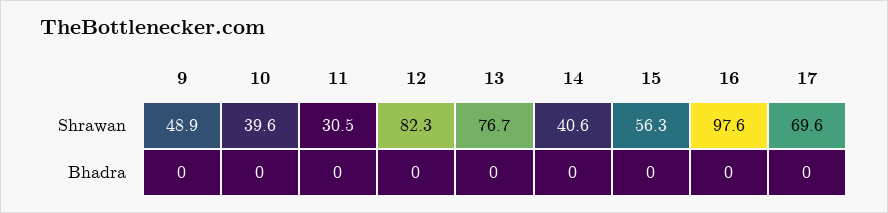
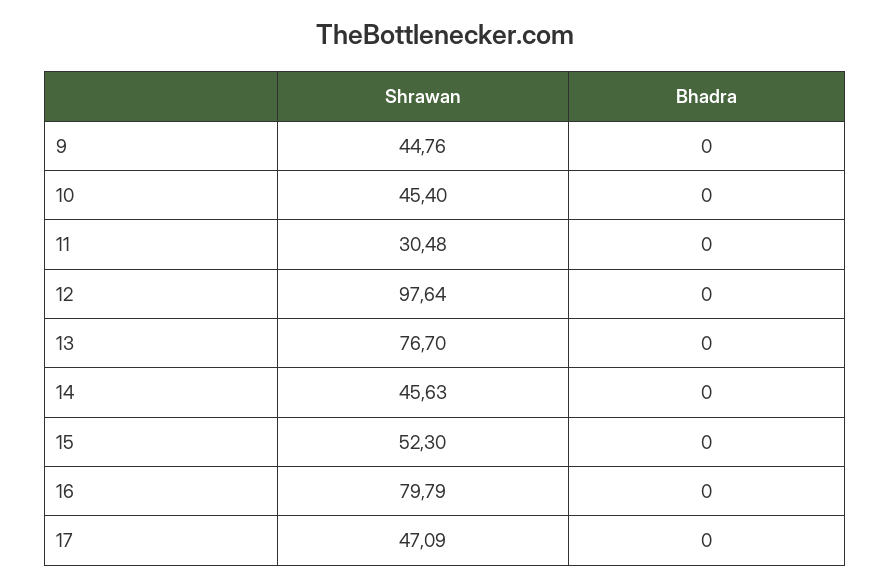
  {
    "9": {
-     "Shrawan": 48.9,
+     "Shrawan": 44.76,
      "Bhadra": 0
    },
    "10": {
-     "Shrawan": 39.6,
+     "Shrawan": 45.4,
      "Bhadra": 0
    },
    "11": {
      "Shrawan": 30.48,
      "Bhadra": 0
    },
    "12": {
-     "Shrawan": 82.3,
+     "Shrawan": 97.64,
      "Bhadra": 0
    },
    "13": {
      "Shrawan": 76.7,
      "Bhadra": 0
    },
    "14": {
-     "Shrawan": 40.6,
+     "Shrawan": 45.63,
      "Bhadra": 0
    },
    "15": {
-     "Shrawan": 56.3,
+     "Shrawan": 52.3,
      "Bhadra": 0
    },
    "16": {
-     "Shrawan": 97.6,
+     "Shrawan": 79.79,
      "Bhadra": 0
    },
    "17": {
-     "Shrawan": 69.6,
+     "Shrawan": 47.09,
      "Bhadra": 0
    }
  }

